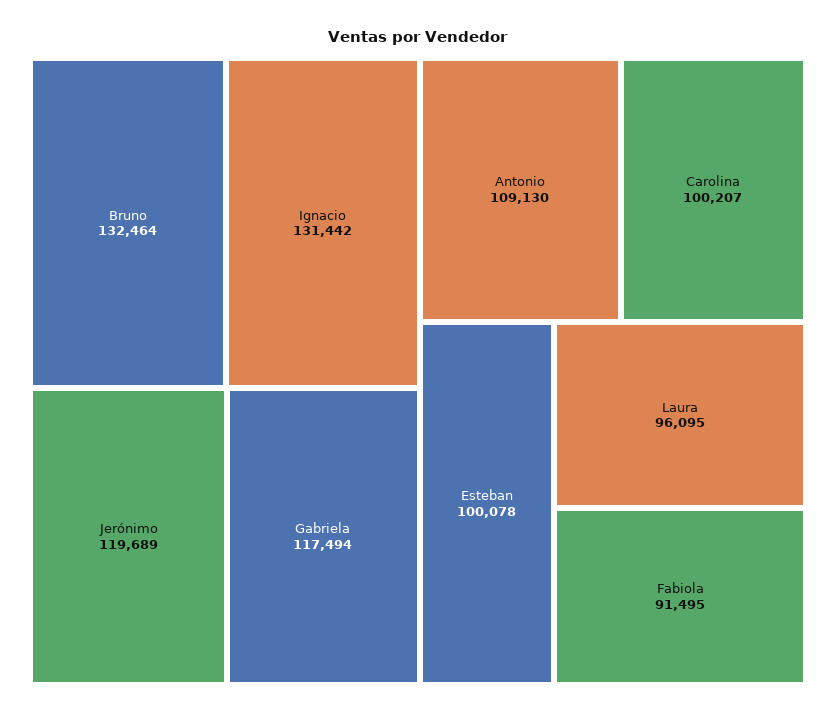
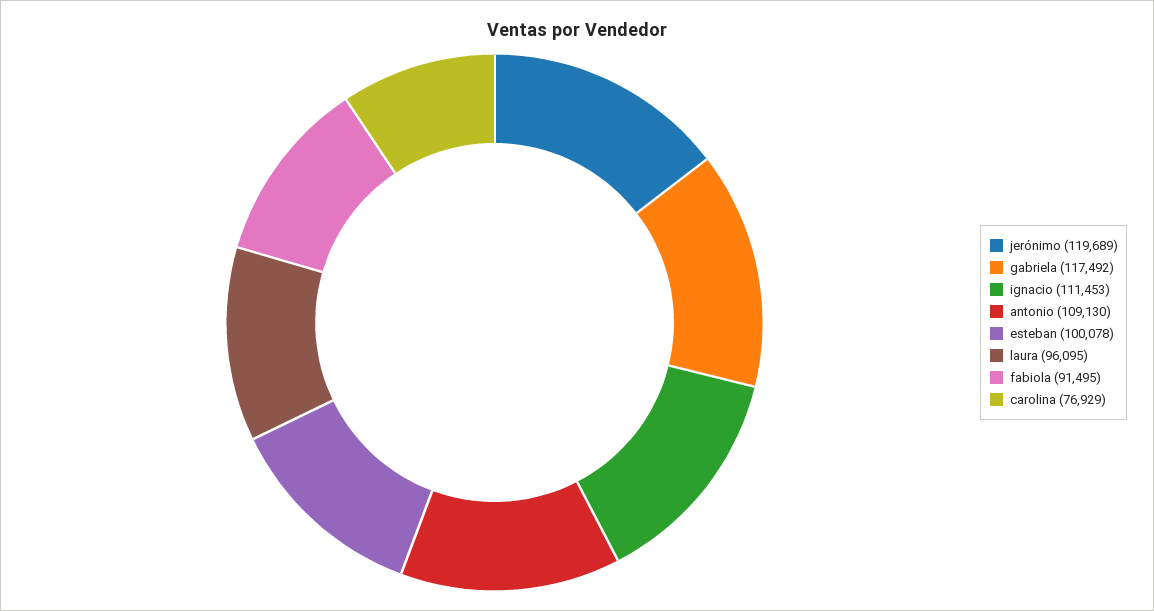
  {
-   "Bruno": 132464,
-   "Ignacio": 131442,
+   "Ignacio": 111453,
    "Jerónimo": 119689,
-   "Gabriela": 117494,
+   "Gabriela": 117492,
    "Antonio": 109130,
-   "Carolina": 100207,
+   "Carolina": 76929,
    "Esteban": 100078,
    "Laura": 96095,
    "Fabiola": 91495
  }

